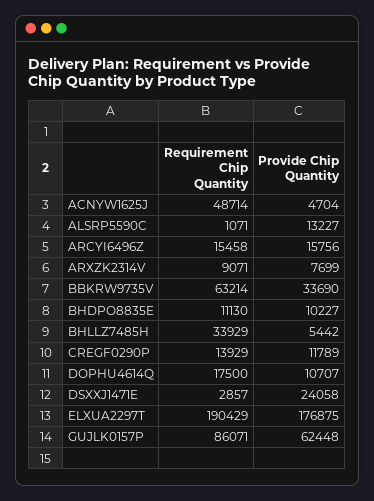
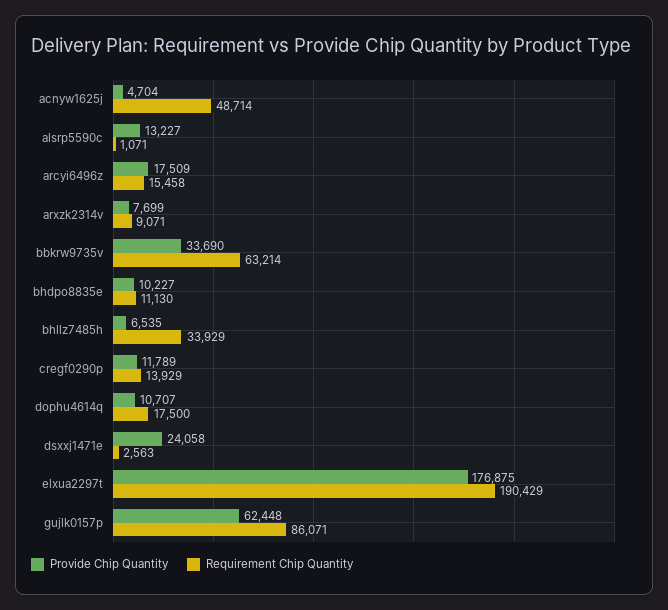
  {
    "Requirement Chip Quantity": {
      "ACNYW1625J": 48714,
      "ALSRP5590C": 1071,
      "ARCYI6496Z": 15458,
      "ARXZK2314V": 9071,
      "BBKRW9735V": 63214,
      "BHDPO8835E": 11130,
      "BHLLZ7485H": 33929,
      "CREGF0290P": 13929,
      "DOPHU4614Q": 17500,
-     "DSXXJ1471E": 2857,
+     "DSXXJ1471E": 2563,
      "ELXUA2297T": 190429,
      "GUJLK0157P": 86071
    },
    "Provide Chip Quantity": {
      "ACNYW1625J": 4704,
      "ALSRP5590C": 13227,
-     "ARCYI6496Z": 15756,
+     "ARCYI6496Z": 17509,
      "ARXZK2314V": 7699,
      "BBKRW9735V": 33690,
      "BHDPO8835E": 10227,
-     "BHLLZ7485H": 5442,
+     "BHLLZ7485H": 6535,
      "CREGF0290P": 11789,
      "DOPHU4614Q": 10707,
      "DSXXJ1471E": 24058,
      "ELXUA2297T": 176875,
      "GUJLK0157P": 62448
    }
  }

